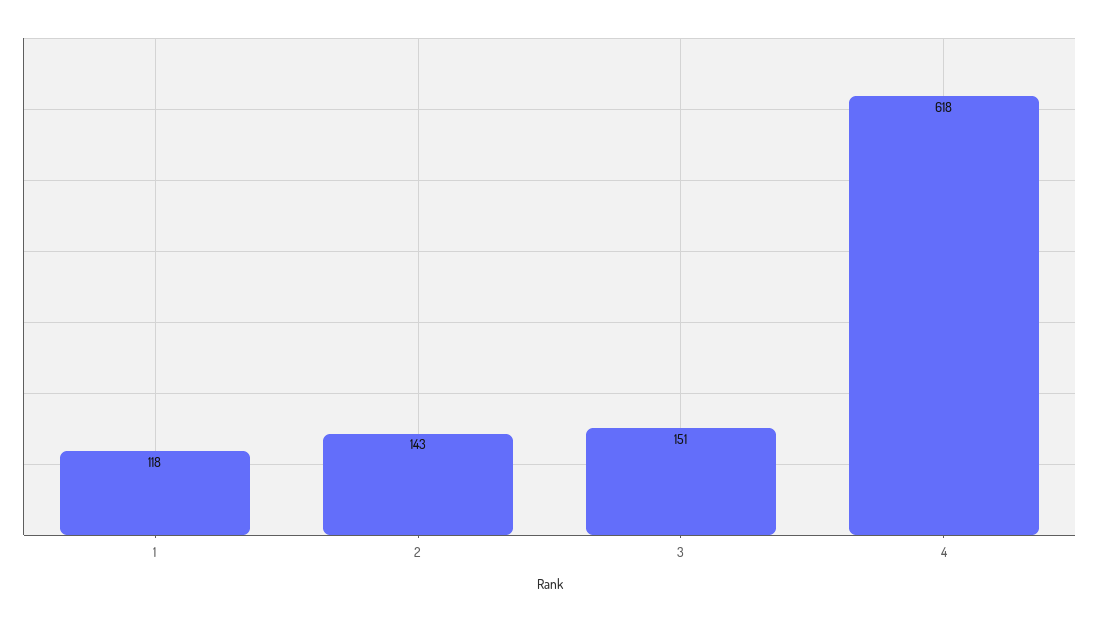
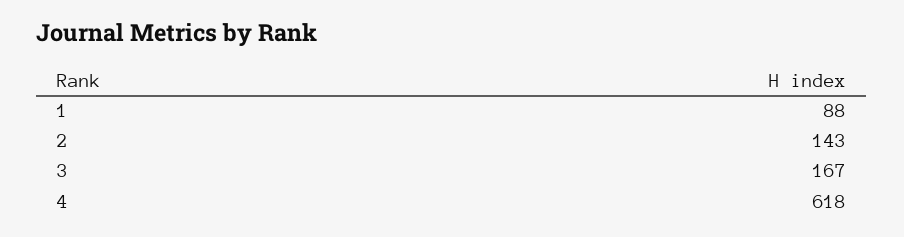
  {
-   "1": 118,
+   "1": 88,
    "2": 143,
-   "3": 151,
+   "3": 167,
    "4": 618
  }

